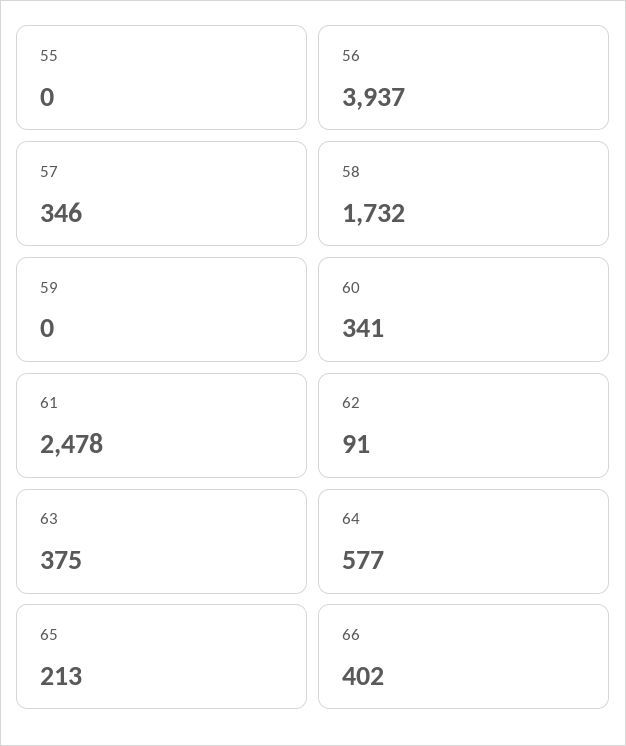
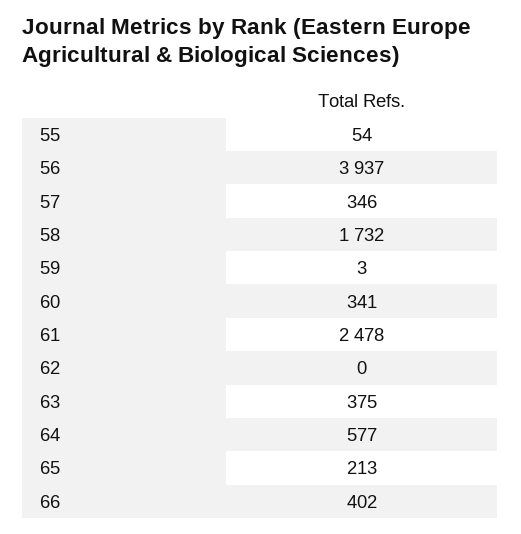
  {
-   "55": 0,
+   "55": 54,
    "56": 3937,
    "57": 346,
    "58": 1732,
-   "59": 0,
+   "59": 3,
    "60": 341,
    "61": 2478,
-   "62": 91,
+   "62": 0,
    "63": 375,
    "64": 577,
    "65": 213,
    "66": 402
  }

